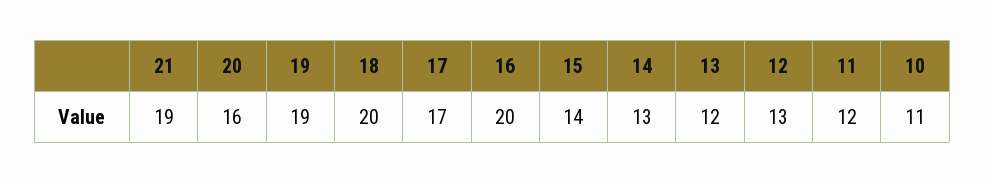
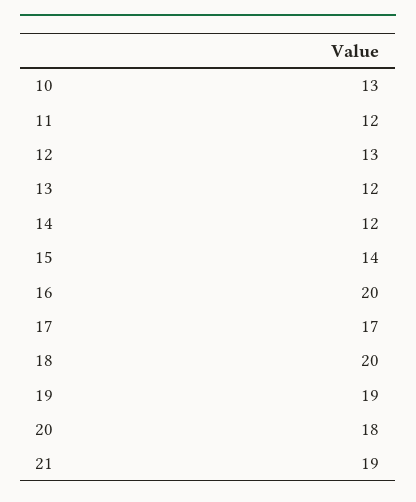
  {
    "21": 19,
-   "20": 16,
+   "20": 18,
    "19": 19,
    "18": 20,
    "17": 17,
    "16": 20,
    "15": 14,
-   "14": 13,
+   "14": 12,
    "13": 12,
    "12": 13,
    "11": 12,
-   "10": 11
+   "10": 13
  }

